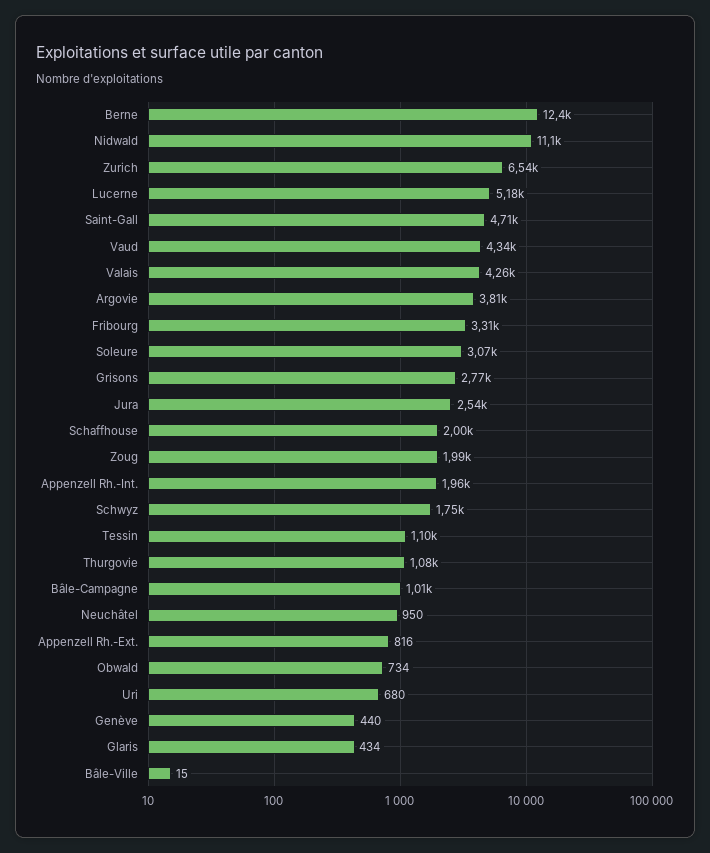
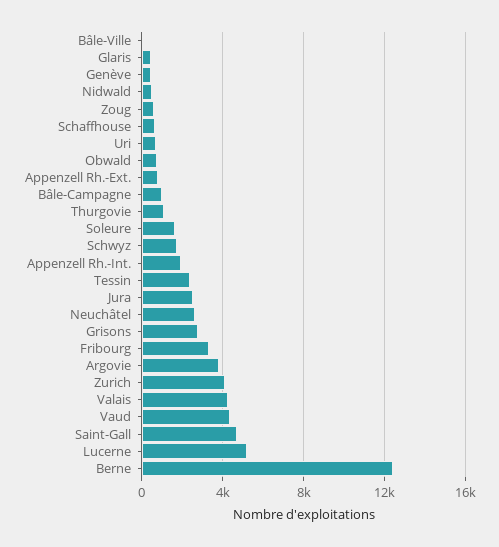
  {
    "Berne": 12400,
-   "Nidwald": 11100,
+   "Nidwald": 500,
-   "Zurich": 6540,
+   "Zurich": 4000,
    "Lucerne": 5180,
    "Saint-Gall": 4710,
    "Vaud": 4340,
    "Valais": 4260,
    "Argovie": 3810,
    "Fribourg": 3310,
-   "Soleure": 3070,
+   "Soleure": 1500,
    "Grisons": 2770,
    "Jura": 2540,
-   "Schaffhouse": 2000,
+   "Schaffhouse": 500,
-   "Zoug": 1990,
+   "Zoug": 500,
    "Appenzell Rh.-Int.": 1960,
    "Schwyz": 1750,
-   "Tessin": 1100,
+   "Tessin": 2500,
    "Thurgovie": 1080,
    "Bâle-Campagne": 1010,
-   "Neuchâtel": 950,
+   "Neuchâtel": 2500,
    "Appenzell Rh.-Ext.": 816,
    "Obwald": 734,
    "Uri": 680,
    "Genève": 440,
    "Glaris": 434,
    "Bâle-Ville": 15
  }

